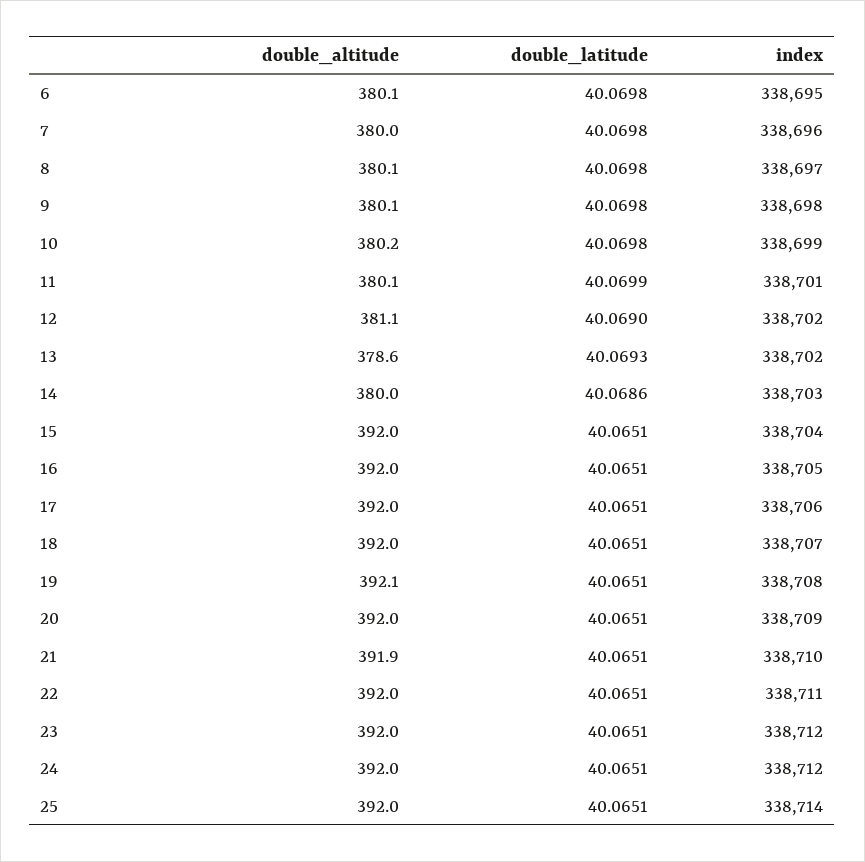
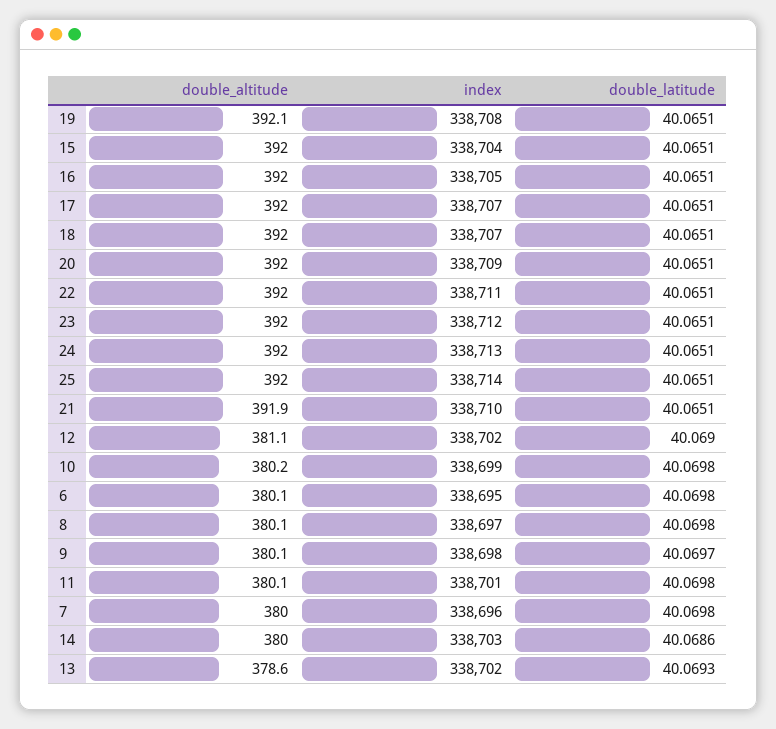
  {
    "double_altitude": {
      "6": 380.1,
      "7": 380,
      "8": 380.1,
      "9": 380.1,
      "10": 380.2,
      "11": 380.1,
      "12": 381.1,
      "13": 378.6,
      "14": 380,
      "15": 392,
      "16": 392,
      "17": 392,
      "18": 392,
      "19": 392.1,
      "20": 392,
      "21": 391.9,
      "22": 392,
      "23": 392,
      "24": 392,
      "25": 392
    },
    "double_latitude": {
      "6": 40.0698,
      "7": 40.0698,
      "8": 40.0698,
-     "9": 40.0698,
+     "9": 40.0697,
      "10": 40.0698,
-     "11": 40.0699,
+     "11": 40.0698,
      "12": 40.069,
      "13": 40.0693,
      "14": 40.0686,
      "15": 40.0651,
      "16": 40.0651,
      "17": 40.0651,
      "18": 40.0651,
      "19": 40.0651,
      "20": 40.0651,
      "21": 40.0651,
      "22": 40.0651,
      "23": 40.0651,
      "24": 40.0651,
      "25": 40.0651
    },
    "index": {
      "6": 338695,
      "7": 338696,
      "8": 338697,
      "9": 338698,
      "10": 338699,
      "11": 338701,
      "12": 338702,
      "13": 338702,
      "14": 338703,
      "15": 338704,
      "16": 338705,
-     "17": 338706,
+     "17": 338707,
      "18": 338707,
      "19": 338708,
      "20": 338709,
      "21": 338710,
      "22": 338711,
      "23": 338712,
-     "24": 338712,
+     "24": 338713,
      "25": 338714
    }
  }

